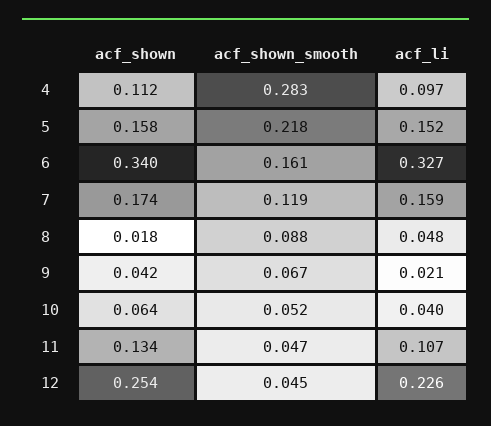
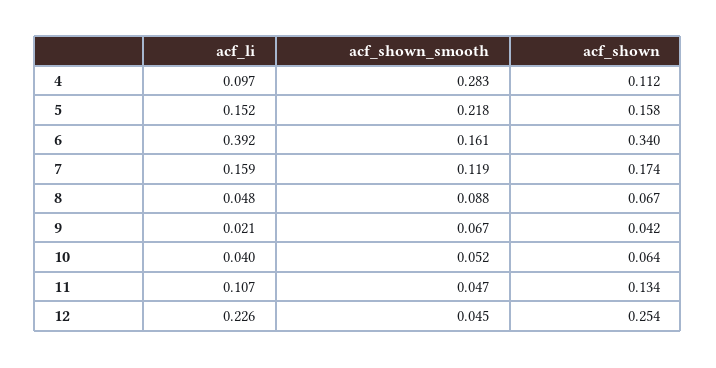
  {
    "acf_shown": {
      "4": 0.112,
      "5": 0.158,
      "6": 0.34,
      "7": 0.174,
-     "8": 0.018,
+     "8": 0.067,
      "9": 0.042,
      "10": 0.064,
      "11": 0.134,
      "12": 0.254
    },
    "acf_shown_smooth": {
      "4": 0.283,
      "5": 0.218,
      "6": 0.161,
      "7": 0.119,
      "8": 0.088,
      "9": 0.067,
      "10": 0.052,
      "11": 0.047,
      "12": 0.045
    },
    "acf_li": {
      "4": 0.097,
      "5": 0.152,
-     "6": 0.327,
+     "6": 0.392,
      "7": 0.159,
      "8": 0.048,
      "9": 0.021,
      "10": 0.04,
      "11": 0.107,
      "12": 0.226
    }
  }

